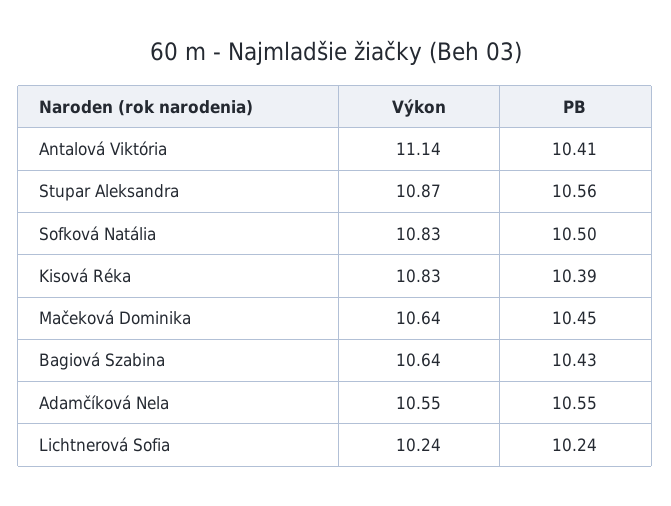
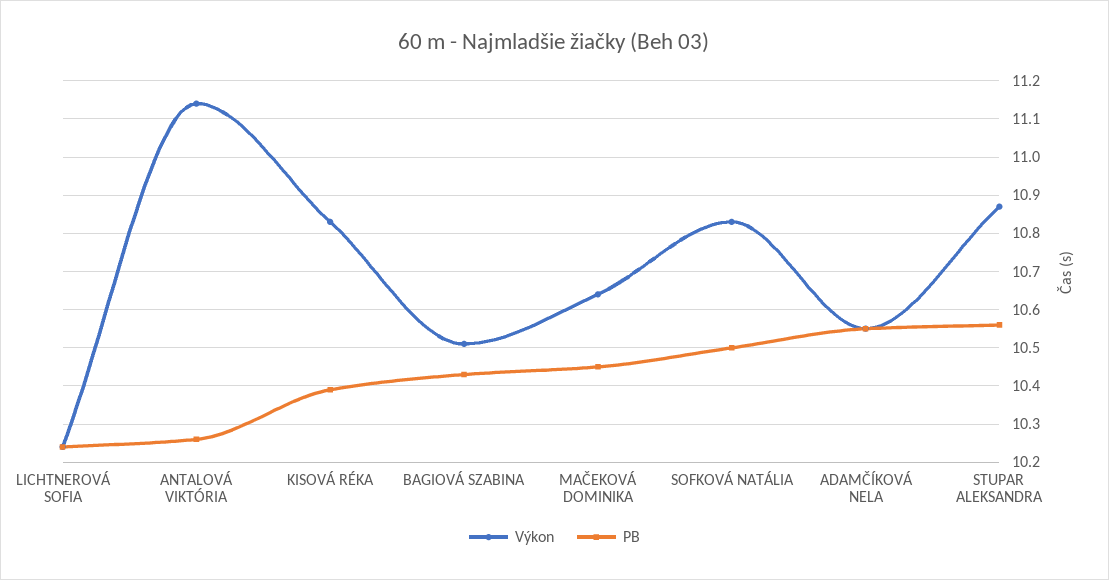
  {
    "Výkon": {
      "Antalová Viktória": 11.14,
      "Stupar Aleksandra": 10.87,
      "Sofková Natália": 10.83,
      "Kisová Réka": 10.83,
      "Mačeková Dominika": 10.64,
-     "Bagiová Szabina": 10.64,
+     "Bagiová Szabina": 10.5,
      "Adamčíková Nela": 10.55,
      "Lichtnerová Sofia": 10.24
    },
    "PB": {
-     "Antalová Viktória": 10.41,
+     "Antalová Viktória": 10.25,
      "Stupar Aleksandra": 10.56,
      "Sofková Natália": 10.5,
      "Kisová Réka": 10.39,
      "Mačeková Dominika": 10.45,
      "Bagiová Szabina": 10.43,
      "Adamčíková Nela": 10.55,
      "Lichtnerová Sofia": 10.24
    }
  }

